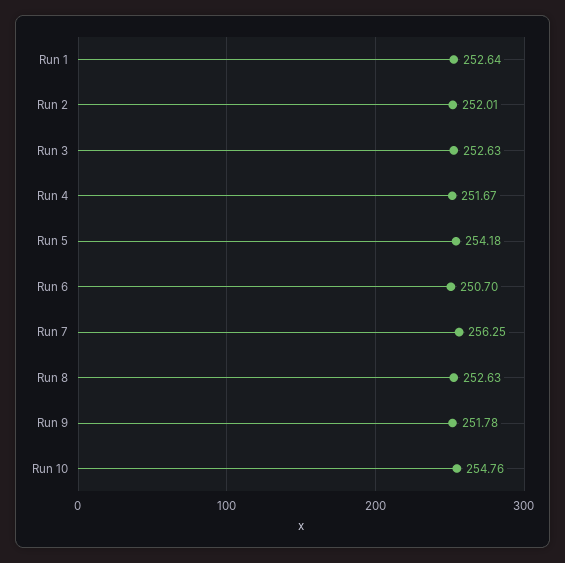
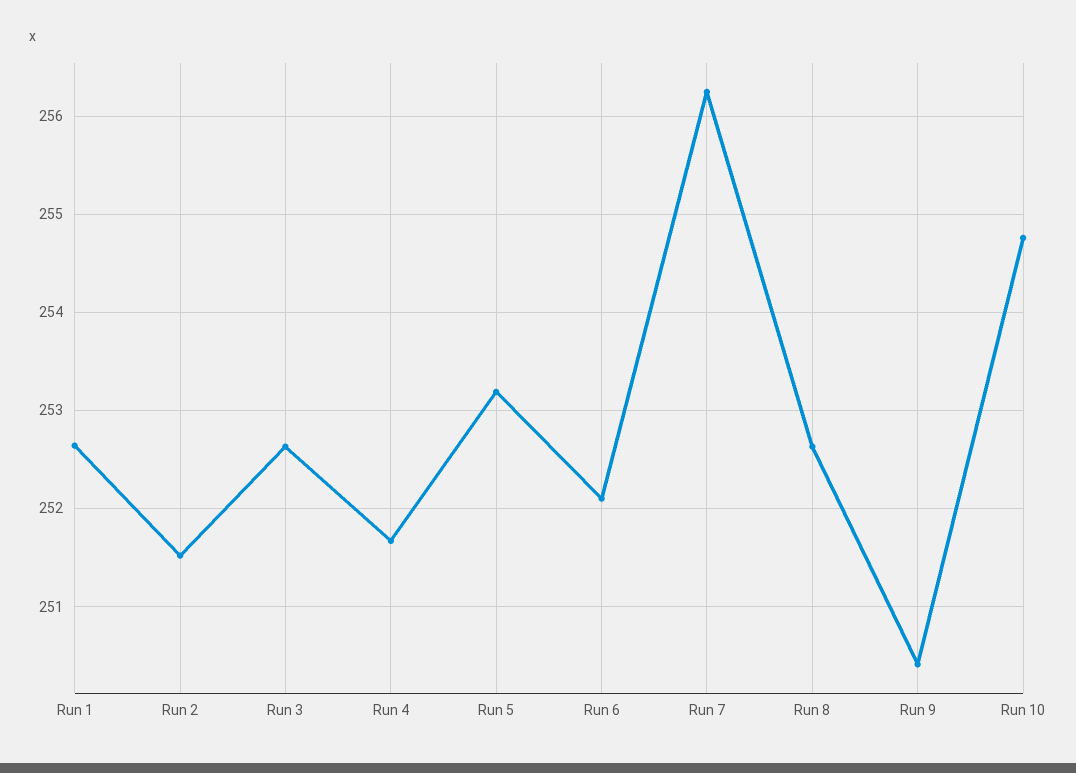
  {
    "Run 1": 252.64,
-   "Run 2": 252.01,
+   "Run 2": 251.5,
    "Run 3": 252.63,
    "Run 4": 251.67,
-   "Run 5": 254.18,
+   "Run 5": 253.2,
-   "Run 6": 250.7,
+   "Run 6": 252.1,
    "Run 7": 256.25,
    "Run 8": 252.63,
-   "Run 9": 251.78,
+   "Run 9": 250.4,
    "Run 10": 254.76
  }

